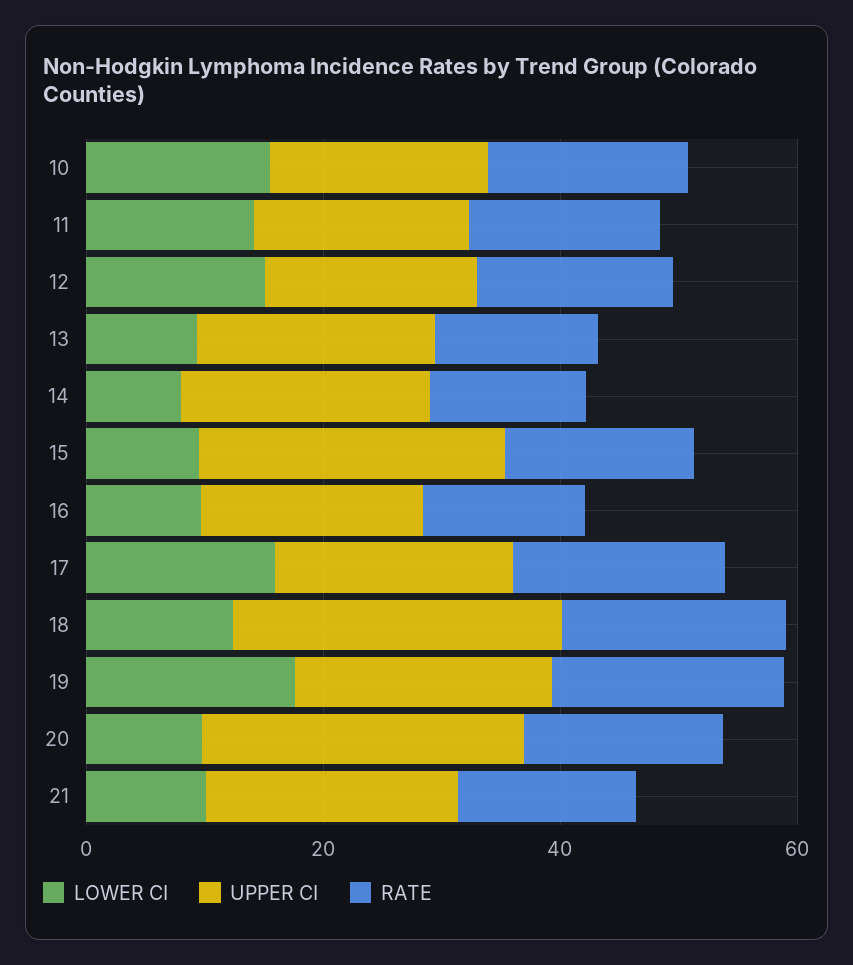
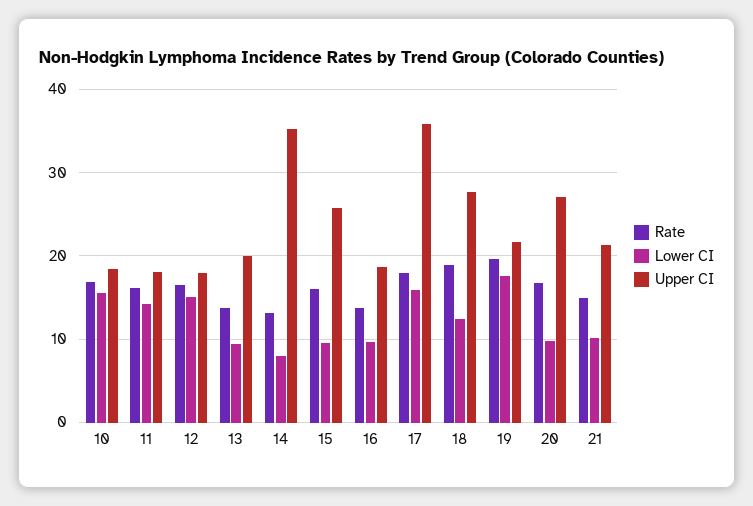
  {
    "LOWER CI": {
      "10": 16,
      "11": 14,
      "12": 15,
      "13": 9,
      "14": 8,
      "15": 10,
      "16": 10,
      "17": 16,
      "18": 12,
      "19": 18,
      "20": 10,
      "21": 10
    },
    "UPPER CI": {
      "10": 18,
      "11": 18,
      "12": 18,
      "13": 20,
-     "14": 20,
+     "14": 35,
      "15": 26,
      "16": 19,
-     "17": 20,
+     "17": 36,
      "18": 28,
      "19": 22,
      "20": 27,
      "21": 21
    },
    "RATE": {
      "10": 17,
      "11": 16,
      "12": 17,
      "13": 14,
      "14": 13,
      "15": 16,
      "16": 14,
      "17": 18,
      "18": 19,
      "19": 20,
      "20": 17,
      "21": 15
    }
  }

